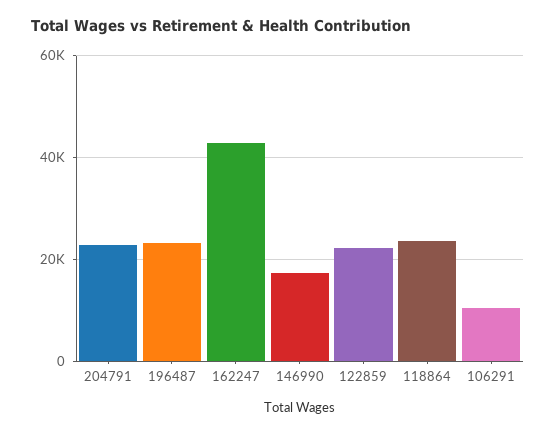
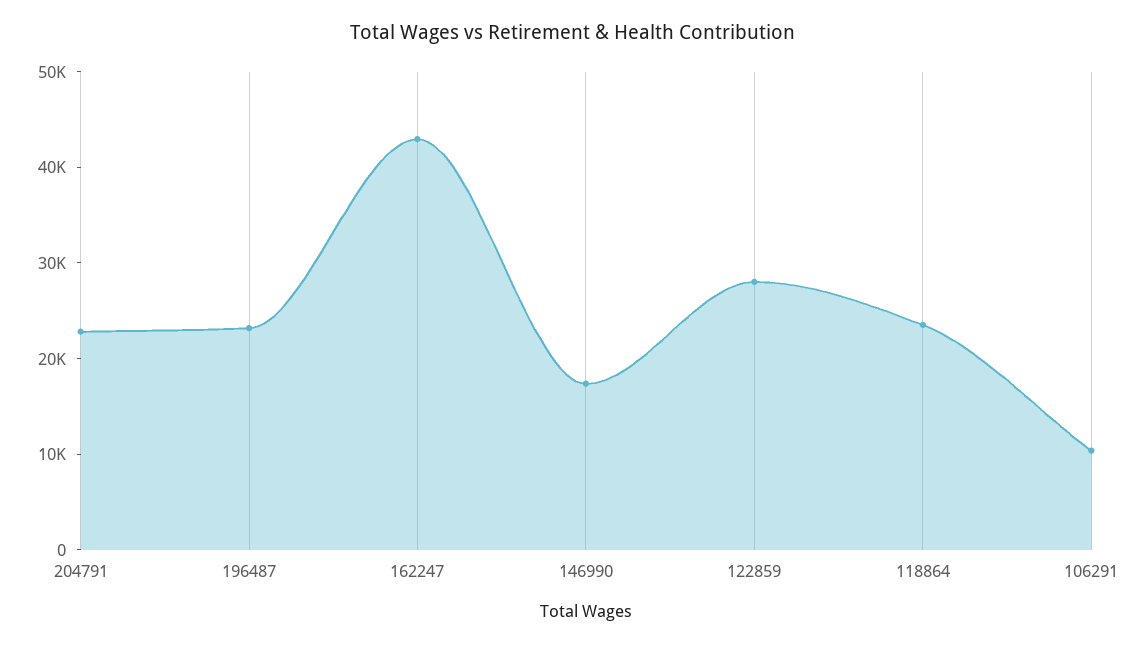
  {
    "204791": 22000,
    "196487": 24000,
    "162247": 42000,
    "146990": 18000,
-   "122859": 22000,
+   "122859": 28000,
    "118864": 24000,
    "106291": 10000
  }

